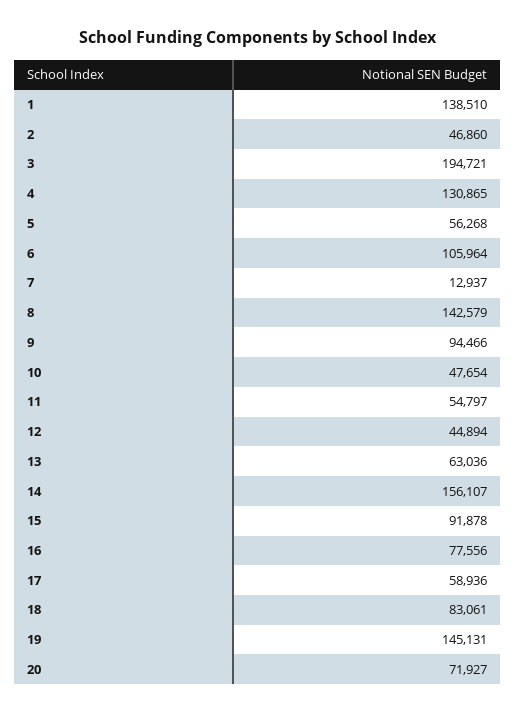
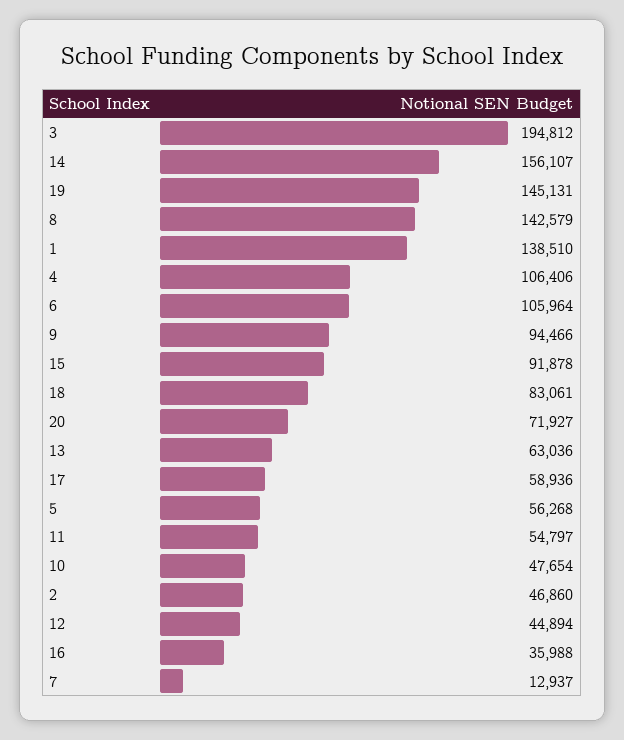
  {
    "1": 138510,
    "2": 46860,
-   "3": 194721,
+   "3": 194812,
-   "4": 130865,
+   "4": 106406,
    "5": 56268,
    "6": 105964,
    "7": 12937,
    "8": 142579,
    "9": 94466,
    "10": 47654,
    "11": 54797,
    "12": 44894,
    "13": 63036,
    "14": 156107,
    "15": 91878,
-   "16": 77556,
+   "16": 35988,
    "17": 58936,
    "18": 83061,
    "19": 145131,
    "20": 71927
  }

